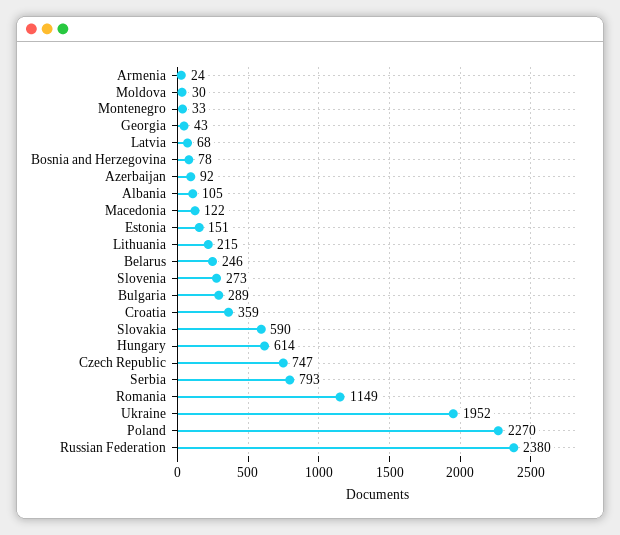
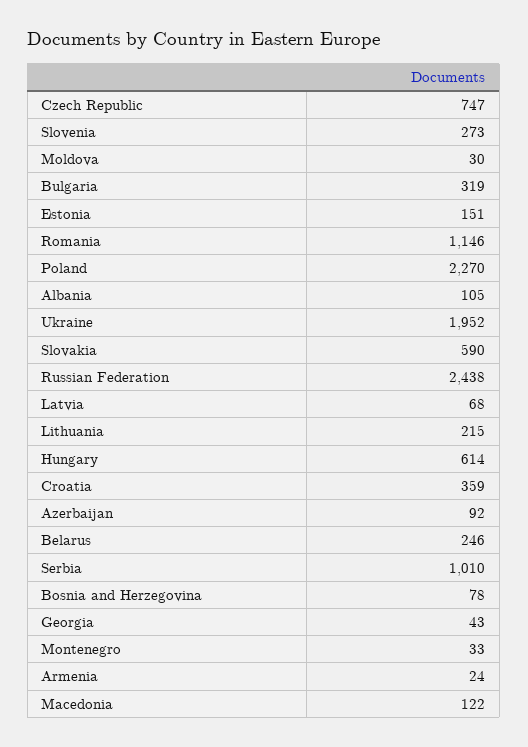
  {
    "Armenia": 24,
    "Moldova": 30,
    "Montenegro": 33,
    "Georgia": 43,
    "Latvia": 68,
    "Bosnia and Herzegovina": 78,
    "Azerbaijan": 92,
    "Albania": 105,
    "Macedonia": 122,
    "Estonia": 151,
    "Lithuania": 215,
    "Belarus": 246,
    "Slovenia": 273,
-   "Bulgaria": 289,
+   "Bulgaria": 319,
    "Croatia": 359,
    "Slovakia": 590,
    "Hungary": 614,
    "Czech Republic": 747,
-   "Serbia": 793,
+   "Serbia": 1010,
-   "Romania": 1149,
+   "Romania": 1146,
    "Ukraine": 1952,
    "Poland": 2270,
-   "Russian Federation": 2380
+   "Russian Federation": 2438
  }

